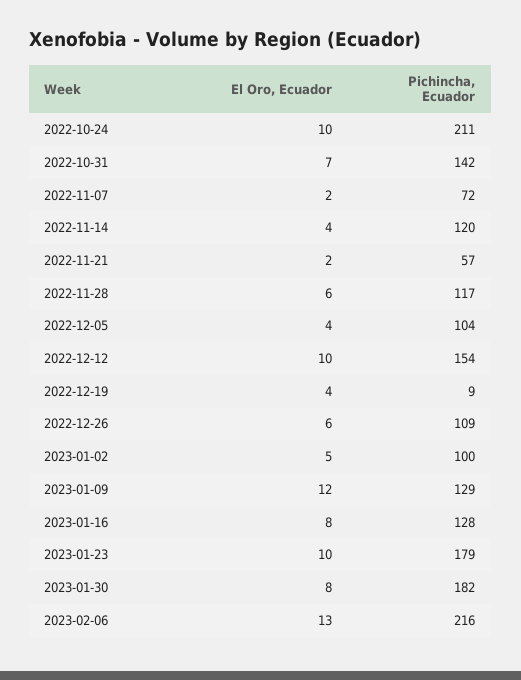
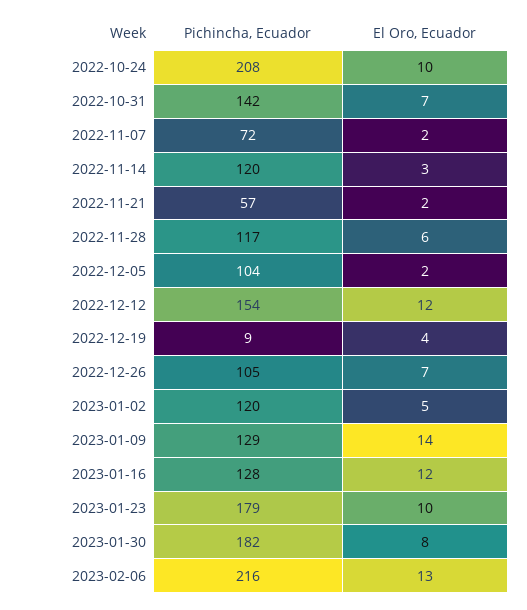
  {
    "El Oro, Ecuador": {
      "2022-10-24": 10,
      "2022-10-31": 7,
      "2022-11-07": 2,
-     "2022-11-14": 4,
+     "2022-11-14": 3,
      "2022-11-21": 2,
      "2022-11-28": 6,
-     "2022-12-05": 4,
+     "2022-12-05": 2,
-     "2022-12-12": 10,
+     "2022-12-12": 12,
      "2022-12-19": 4,
-     "2022-12-26": 6,
+     "2022-12-26": 7,
      "2023-01-02": 5,
-     "2023-01-09": 12,
+     "2023-01-09": 14,
-     "2023-01-16": 8,
+     "2023-01-16": 12,
      "2023-01-23": 10,
      "2023-01-30": 8,
      "2023-02-06": 13
    },
    "Pichincha, Ecuador": {
-     "2022-10-24": 211,
+     "2022-10-24": 208,
      "2022-10-31": 142,
      "2022-11-07": 72,
      "2022-11-14": 120,
      "2022-11-21": 57,
      "2022-11-28": 117,
      "2022-12-05": 104,
      "2022-12-12": 154,
      "2022-12-19": 9,
-     "2022-12-26": 109,
+     "2022-12-26": 105,
-     "2023-01-02": 100,
+     "2023-01-02": 120,
      "2023-01-09": 129,
      "2023-01-16": 128,
      "2023-01-23": 179,
      "2023-01-30": 182,
      "2023-02-06": 216
    }
  }

